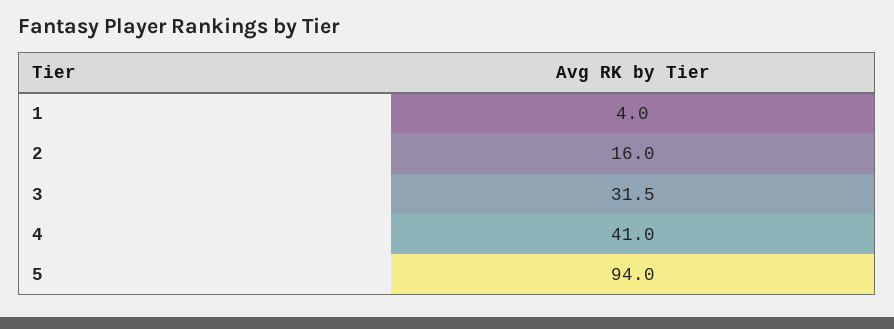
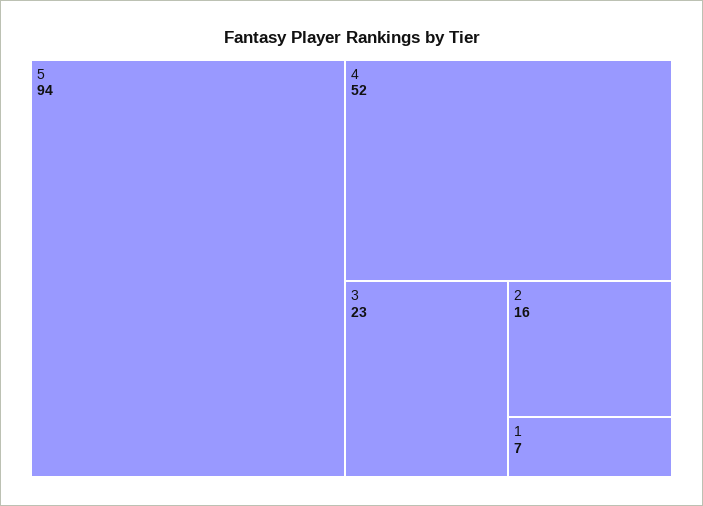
  {
-   "1": 4,
+   "1": 7,
    "2": 16,
-   "3": 31.5,
+   "3": 23,
-   "4": 41,
+   "4": 52,
    "5": 94
  }

